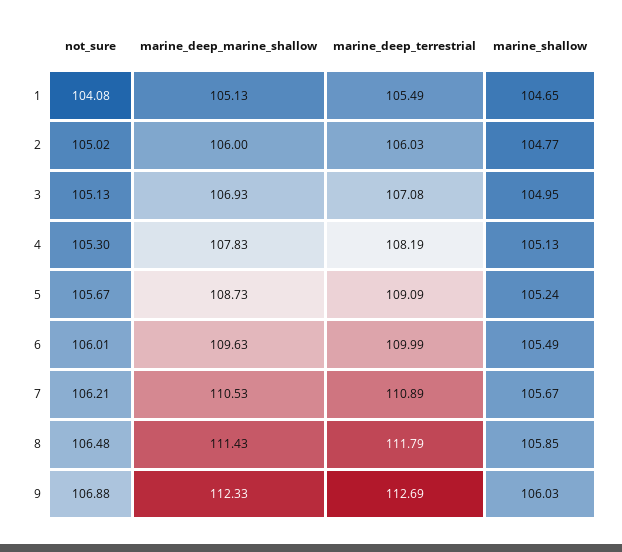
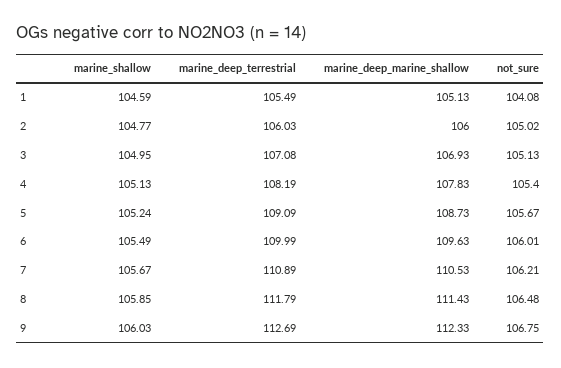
  {
    "not_sure": {
      "1": 104.08,
      "2": 105.02,
      "3": 105.13,
-     "4": 105.3,
+     "4": 105.4,
      "5": 105.67,
      "6": 106.01,
      "7": 106.21,
      "8": 106.48,
-     "9": 106.88
+     "9": 106.75
    },
    "marine_deep_marine_shallow": {
      "1": 105.13,
      "2": 106,
      "3": 106.93,
      "4": 107.83,
      "5": 108.73,
      "6": 109.63,
      "7": 110.53,
      "8": 111.43,
      "9": 112.33
    },
    "marine_deep_terrestrial": {
      "1": 105.49,
      "2": 106.03,
      "3": 107.08,
      "4": 108.19,
      "5": 109.09,
      "6": 109.99,
      "7": 110.89,
      "8": 111.79,
      "9": 112.69
    },
    "marine_shallow": {
-     "1": 104.65,
+     "1": 104.59,
      "2": 104.77,
      "3": 104.95,
      "4": 105.13,
      "5": 105.24,
      "6": 105.49,
      "7": 105.67,
      "8": 105.85,
      "9": 106.03
    }
  }

